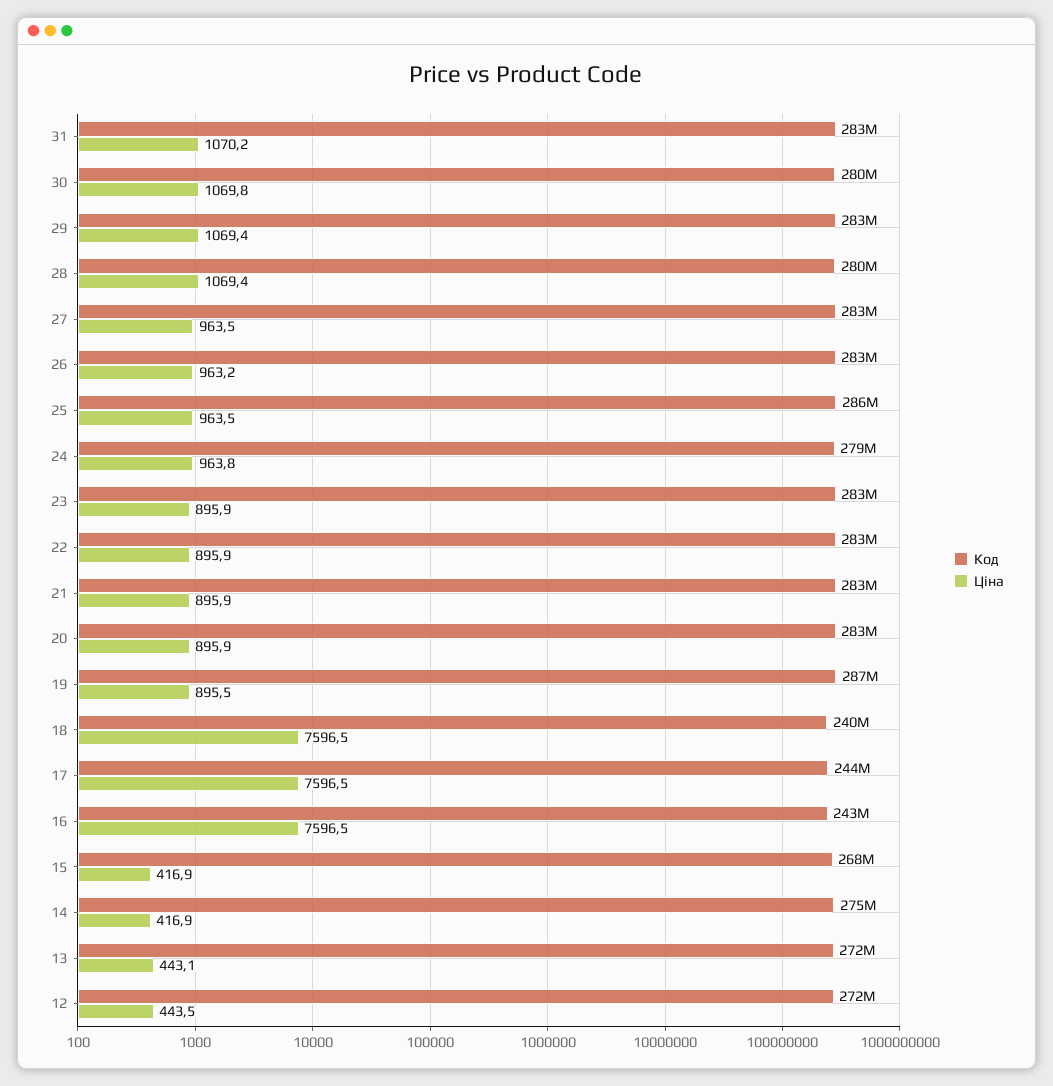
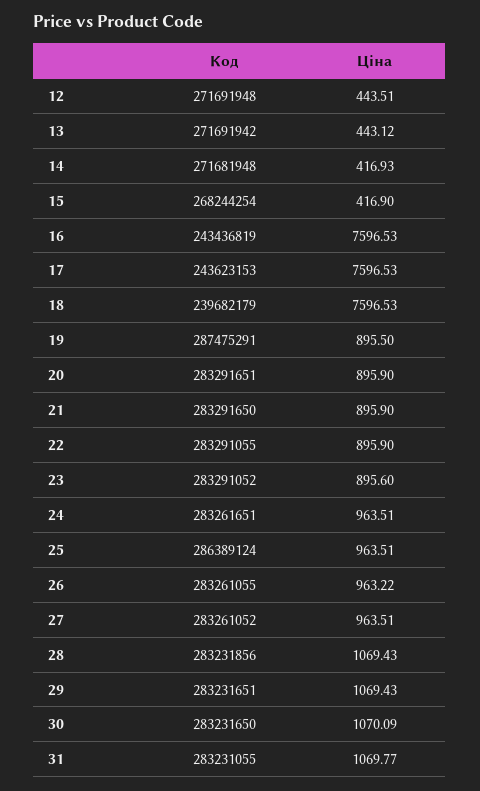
  {
    "Код": {
      "31": 283231055,
-     "30": 280000000,
+     "30": 283231650,
      "29": 283231651,
-     "28": 280000000,
+     "28": 283231856,
      "27": 283261052,
      "26": 283261055,
      "25": 286389124,
-     "24": 279000000,
+     "24": 283261651,
      "23": 283291052,
      "22": 283291055,
      "21": 283291650,
      "20": 283291651,
      "19": 287475291,
      "18": 239682179,
      "17": 243623153,
      "16": 243436819,
      "15": 268244254,
-     "14": 275000000,
+     "14": 271681948,
      "13": 271691942,
      "12": 271691948
    },
    "Ціна": {
-     "31": 1070.2,
+     "31": 1069.77,
-     "30": 1069.8,
+     "30": 1070.09,
      "29": 1069.43,
      "28": 1069.43,
      "27": 963.51,
      "26": 963.22,
      "25": 963.51,
-     "24": 963.8,
+     "24": 963.51,
-     "23": 895.9,
+     "23": 895.6,
      "22": 895.9,
      "21": 895.9,
      "20": 895.9,
      "19": 895.5,
      "18": 7596.53,
      "17": 7596.53,
      "16": 7596.53,
      "15": 416.9,
      "14": 416.93,
      "13": 443.12,
      "12": 443.51
    }
  }

